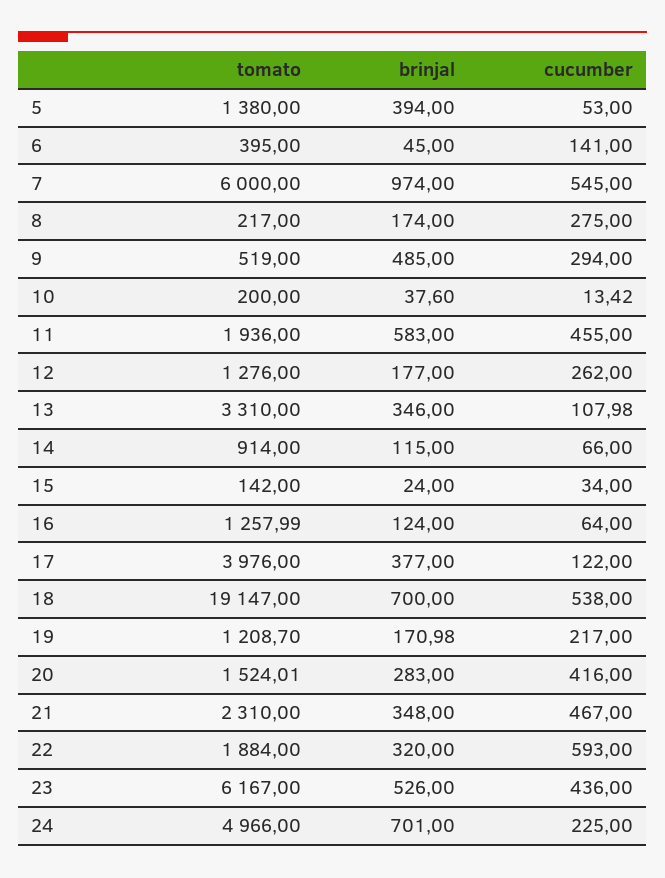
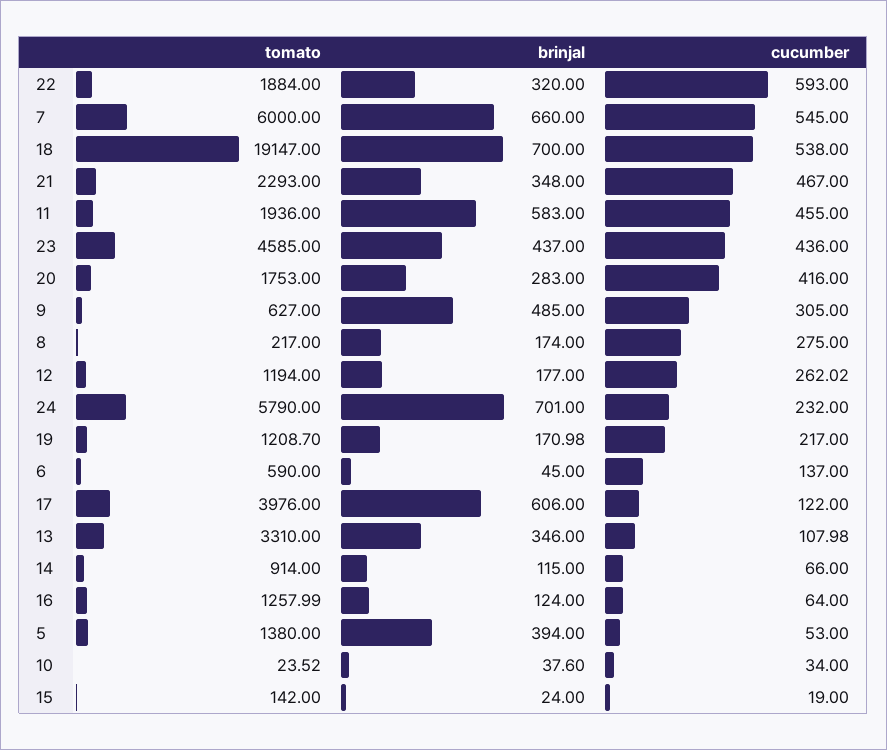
  {
    "tomato": {
      "5": 1380,
-     "6": 395,
+     "6": 590,
      "7": 6000,
      "8": 217,
-     "9": 519,
+     "9": 627,
-     "10": 200,
+     "10": 23.52,
      "11": 1936,
-     "12": 1276,
+     "12": 1194,
      "13": 3310,
      "14": 914,
      "15": 142,
      "16": 1257.99,
      "17": 3976,
      "18": 19147,
      "19": 1208.7,
-     "20": 1524.01,
+     "20": 1753,
-     "21": 2310,
+     "21": 2293,
      "22": 1884,
-     "23": 6167,
+     "23": 4585,
-     "24": 4966
+     "24": 5790
    },
    "brinjal": {
      "5": 394,
      "6": 45,
-     "7": 974,
+     "7": 660,
      "8": 174,
      "9": 485,
      "10": 37.6,
      "11": 583,
      "12": 177,
      "13": 346,
      "14": 115,
      "15": 24,
      "16": 124,
-     "17": 377,
+     "17": 606,
      "18": 700,
      "19": 170.98,
      "20": 283,
      "21": 348,
      "22": 320,
-     "23": 526,
+     "23": 437,
      "24": 701
    },
    "cucumber": {
      "5": 53,
-     "6": 141,
+     "6": 137,
      "7": 545,
      "8": 275,
-     "9": 294,
+     "9": 305,
-     "10": 13.42,
+     "10": 34,
      "11": 455,
-     "12": 262,
+     "12": 262.02,
      "13": 107.98,
      "14": 66,
-     "15": 34,
+     "15": 19,
      "16": 64,
      "17": 122,
      "18": 538,
      "19": 217,
      "20": 416,
      "21": 467,
      "22": 593,
      "23": 436,
-     "24": 225
+     "24": 232
    }
  }

